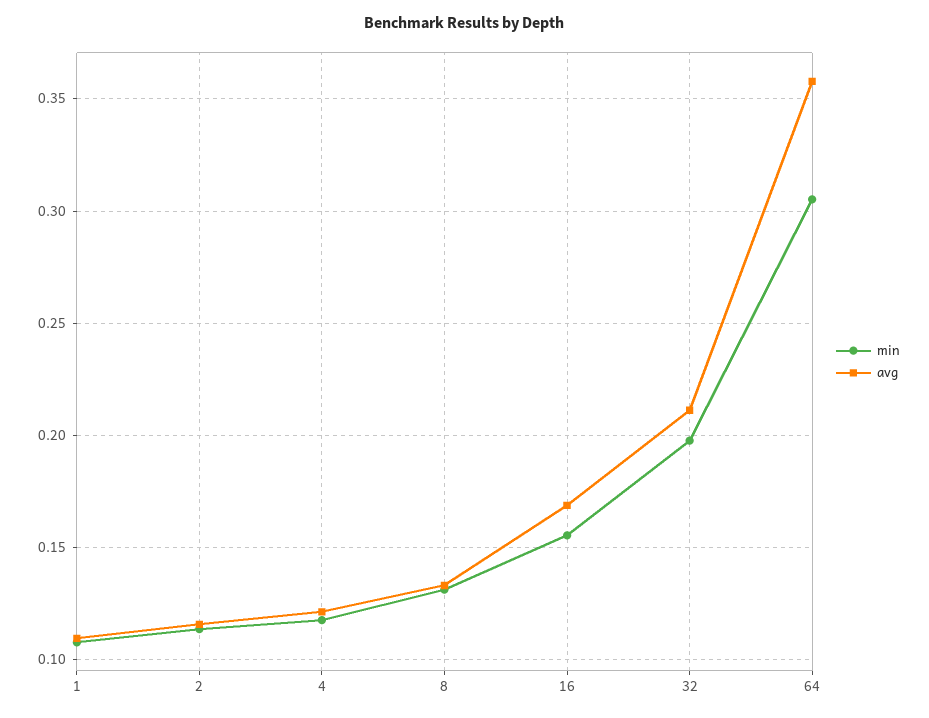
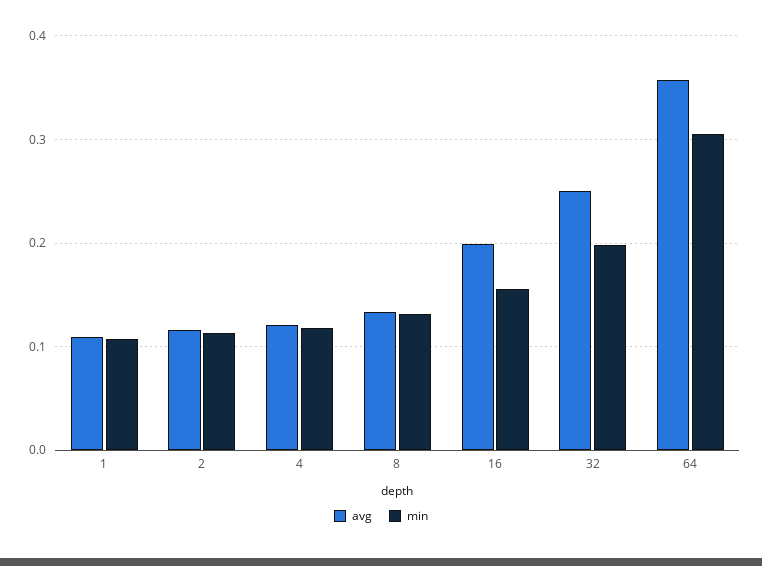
  {
    "min": {
      "1": 0.11,
      "2": 0.115,
      "4": 0.12,
      "8": 0.13,
      "16": 0.155,
      "32": 0.2,
      "64": 0.305
    },
    "avg": {
      "1": 0.11,
      "2": 0.115,
      "4": 0.12,
      "8": 0.135,
-     "16": 0.17,
+     "16": 0.2,
-     "32": 0.21,
+     "32": 0.25,
      "64": 0.36
    }
  }

